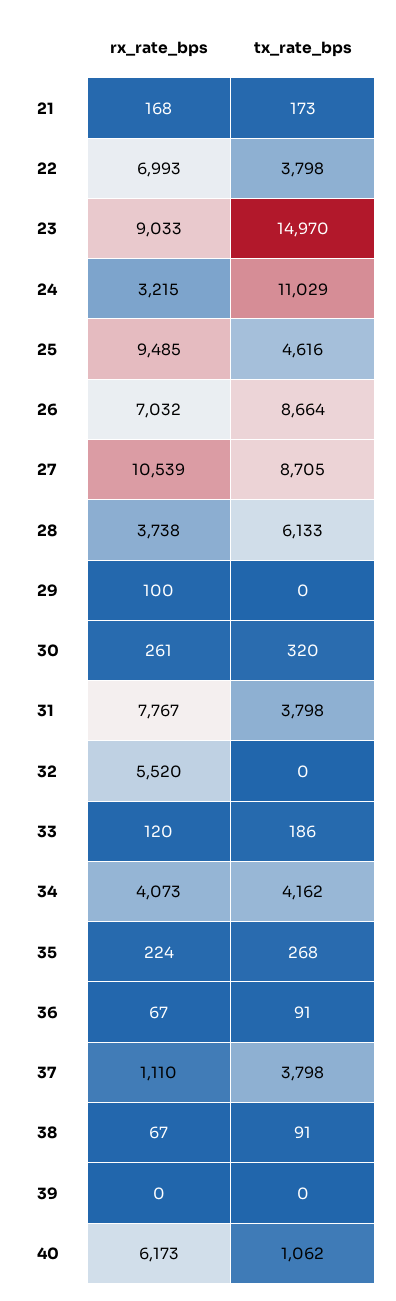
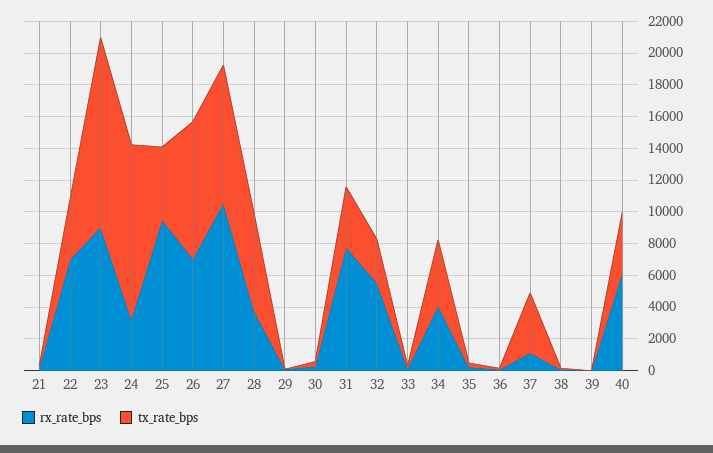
  {
    "rx_rate_bps": {
      "21": 168,
      "22": 6993,
      "23": 9033,
      "24": 3215,
      "25": 9485,
      "26": 7032,
      "27": 10539,
      "28": 3738,
      "29": 100,
      "30": 261,
      "31": 7767,
      "32": 5520,
      "33": 120,
      "34": 4073,
      "35": 224,
      "36": 67,
      "37": 1110,
      "38": 67,
      "39": 0,
      "40": 6173
    },
    "tx_rate_bps": {
      "21": 173,
      "22": 3798,
-     "23": 14970,
+     "23": 12000,
      "24": 11029,
      "25": 4616,
      "26": 8664,
      "27": 8705,
      "28": 6133,
      "29": 0,
      "30": 320,
      "31": 3798,
-     "32": 0,
+     "32": 3000,
      "33": 186,
      "34": 4162,
      "35": 268,
      "36": 91,
      "37": 3798,
      "38": 91,
      "39": 0,
-     "40": 1062
+     "40": 4000
    }
  }

